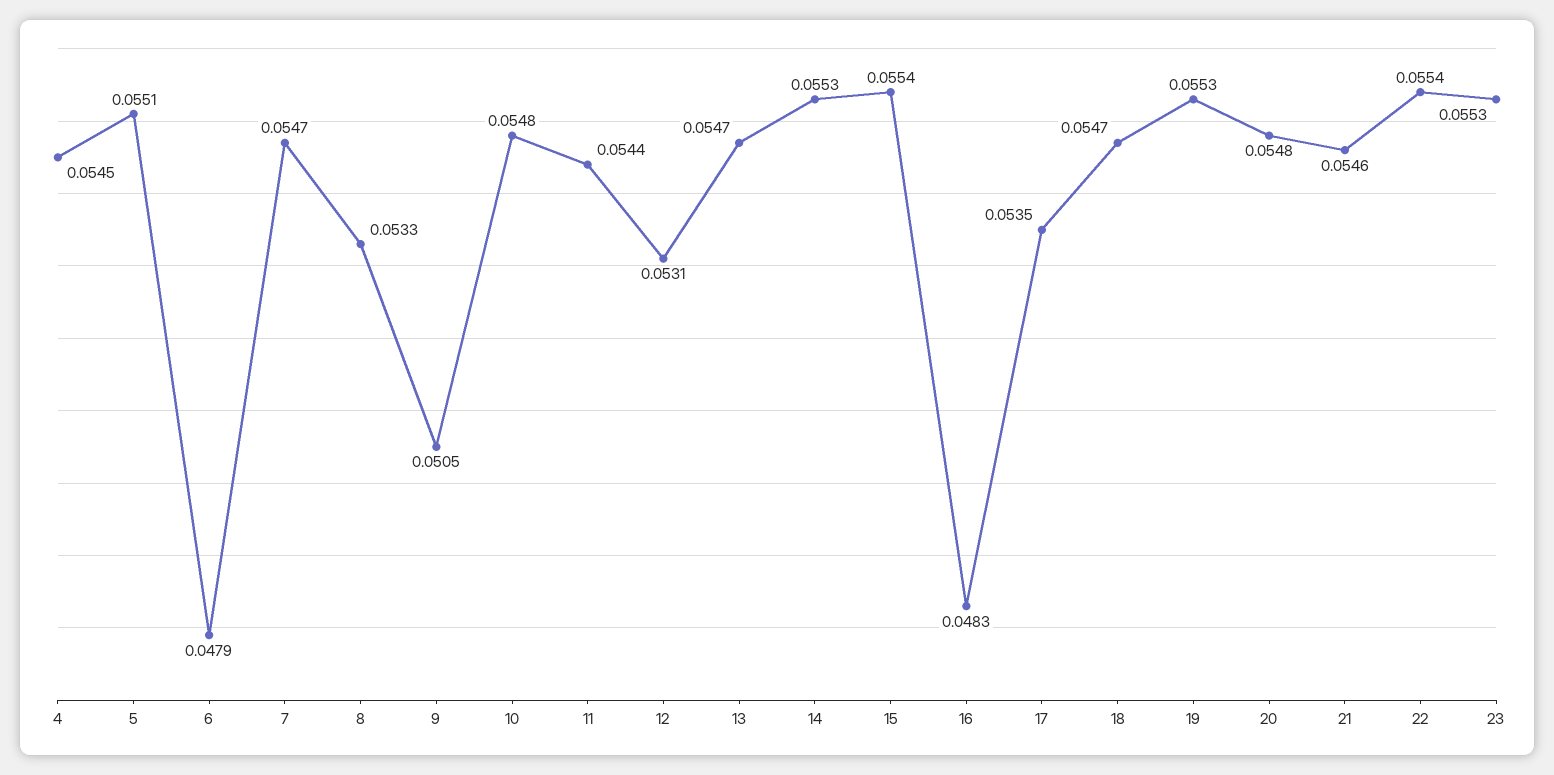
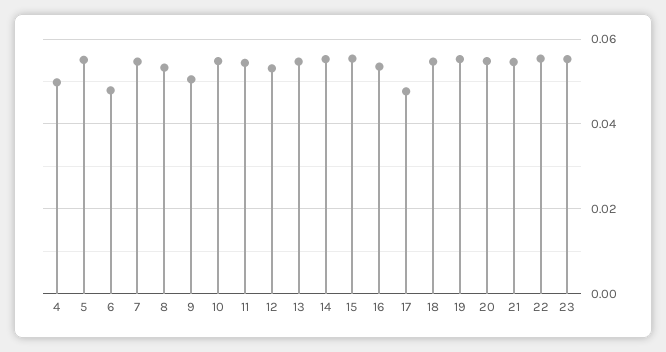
  {
-   "4": 0.0545,
+   "4": 0.05,
    "5": 0.0551,
    "6": 0.0479,
    "7": 0.0547,
    "8": 0.0533,
    "9": 0.0505,
    "10": 0.0548,
    "11": 0.0544,
    "12": 0.0531,
    "13": 0.0547,
    "14": 0.0553,
    "15": 0.0554,
-   "16": 0.0483,
+   "16": 0.054,
-   "17": 0.0535,
+   "17": 0.048,
    "18": 0.0547,
    "19": 0.0553,
    "20": 0.0548,
    "21": 0.0546,
    "22": 0.0554,
    "23": 0.0553
  }

